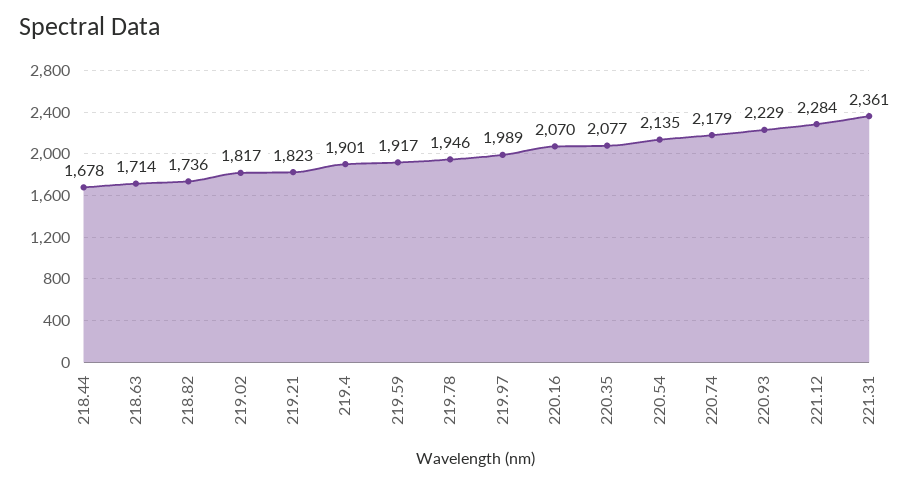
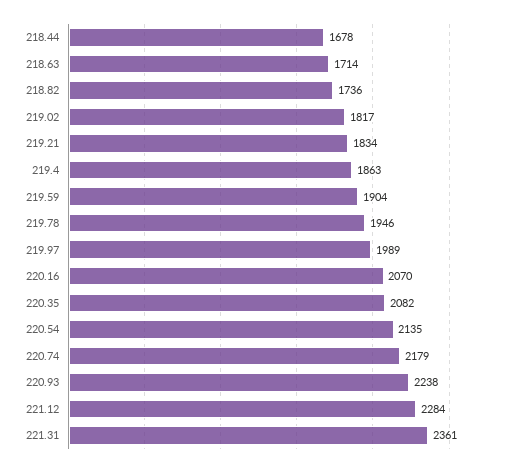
  {
    "218.44": 1678,
    "218.63": 1714,
    "218.82": 1736,
    "219.02": 1817,
-   "219.21": 1823,
+   "219.21": 1834,
-   "219.4": 1901,
+   "219.4": 1863,
-   "219.59": 1917,
+   "219.59": 1904,
    "219.78": 1946,
    "219.97": 1989,
    "220.16": 2070,
-   "220.35": 2077,
+   "220.35": 2082,
    "220.54": 2135,
    "220.74": 2179,
-   "220.93": 2229,
+   "220.93": 2238,
    "221.12": 2284,
    "221.31": 2361
  }

